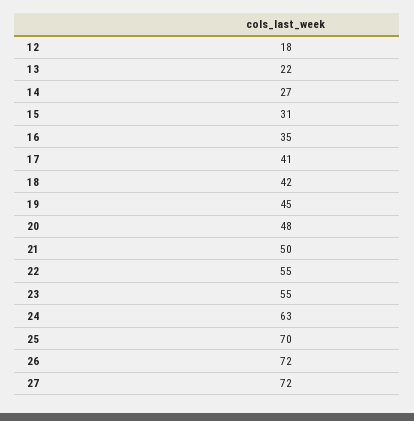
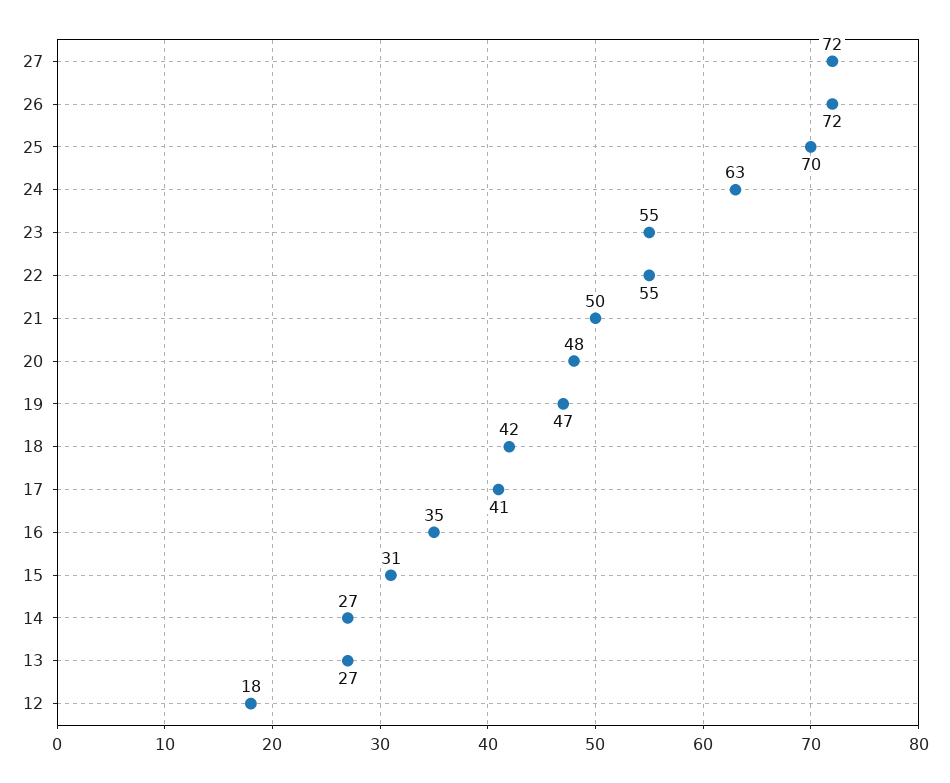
  {
    "12": 18,
-   "13": 22,
+   "13": 27,
    "14": 27,
    "15": 31,
    "16": 35,
    "17": 41,
    "18": 42,
-   "19": 45,
+   "19": 47,
    "20": 48,
    "21": 50,
    "22": 55,
    "23": 55,
    "24": 63,
    "25": 70,
    "26": 72,
    "27": 72
  }

